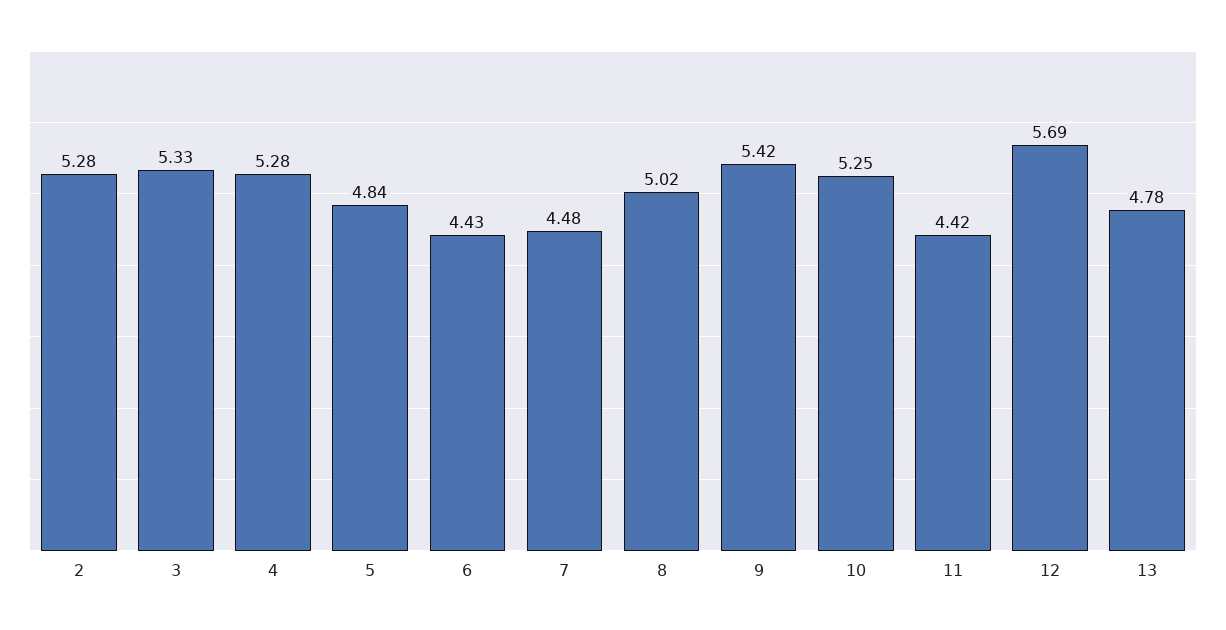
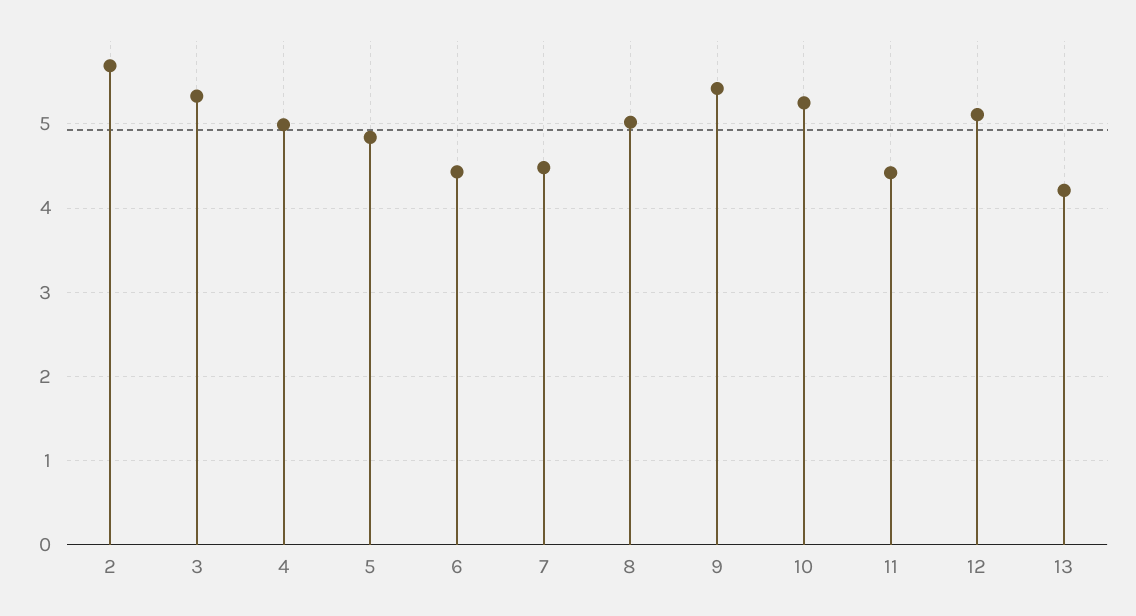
  {
-   "2": 5.28,
+   "2": 5.7,
    "3": 5.33,
-   "4": 5.28,
+   "4": 5,
    "5": 4.84,
    "6": 4.43,
    "7": 4.48,
    "8": 5.02,
    "9": 5.42,
    "10": 5.25,
    "11": 4.42,
-   "12": 5.69,
+   "12": 5.1,
-   "13": 4.78
+   "13": 4.2
  }

